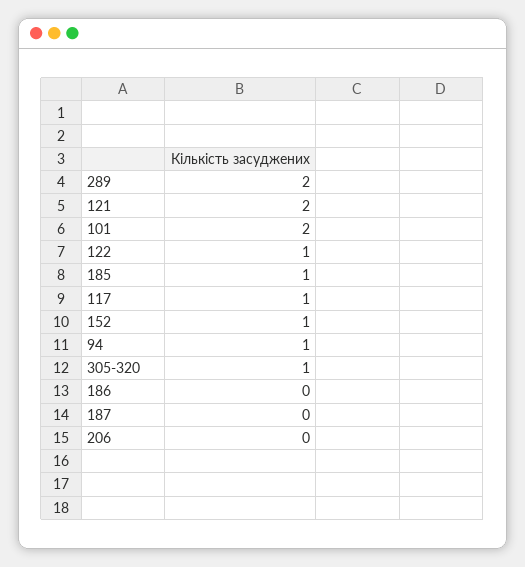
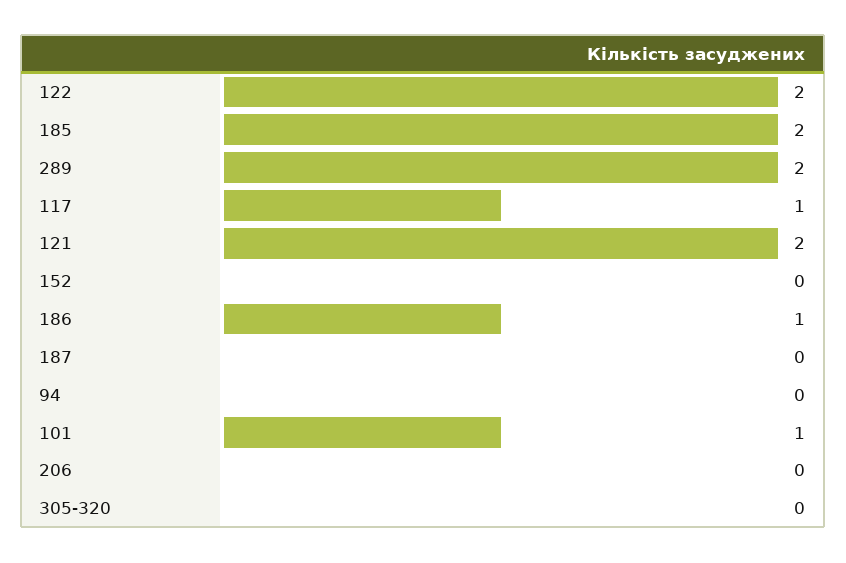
  {
    "289": 2,
    "121": 2,
-   "101": 2,
+   "101": 1,
-   "122": 1,
+   "122": 2,
-   "185": 1,
+   "185": 2,
    "117": 1,
-   "152": 1,
+   "152": 0,
-   "94": 1,
+   "94": 0,
-   "305-320": 1,
+   "305-320": 0,
-   "186": 0,
+   "186": 1,
    "187": 0,
    "206": 0
  }

